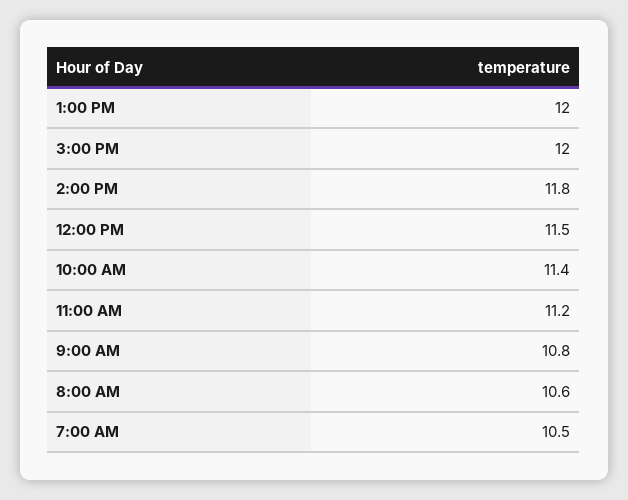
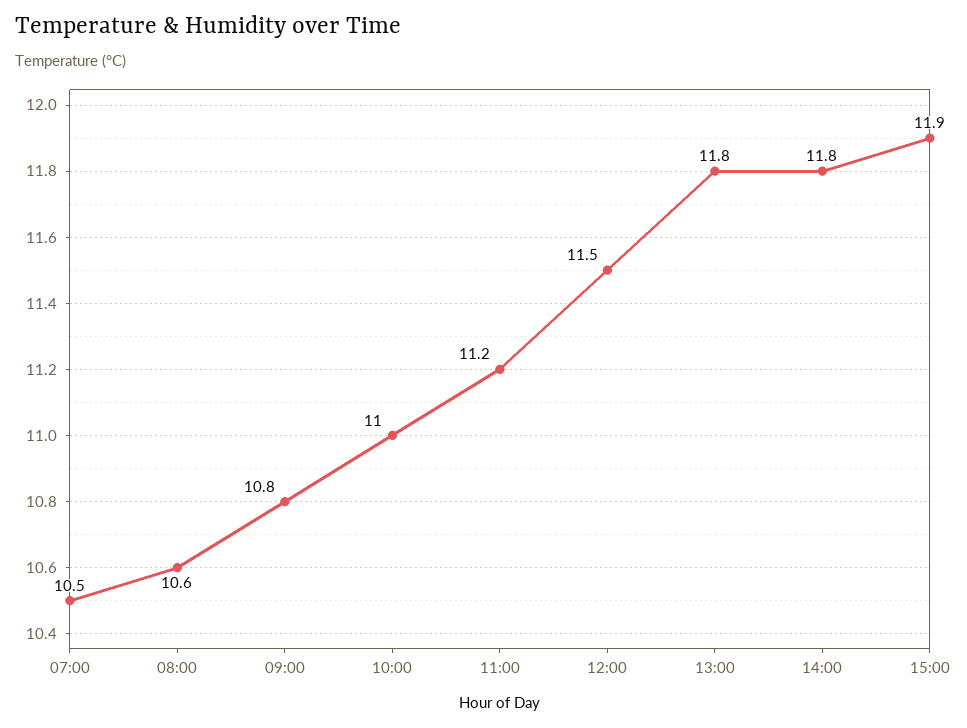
  {
-   "1:00 PM": 12,
+   "1:00 PM": 11.8,
-   "3:00 PM": 12,
+   "3:00 PM": 11.9,
    "2:00 PM": 11.8,
    "12:00 PM": 11.5,
-   "10:00 AM": 11.4,
+   "10:00 AM": 11,
    "11:00 AM": 11.2,
    "9:00 AM": 10.8,
    "8:00 AM": 10.6,
    "7:00 AM": 10.5
  }

